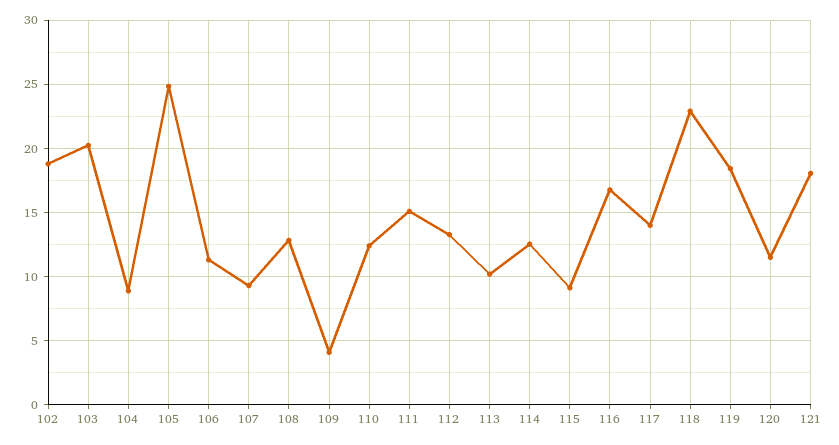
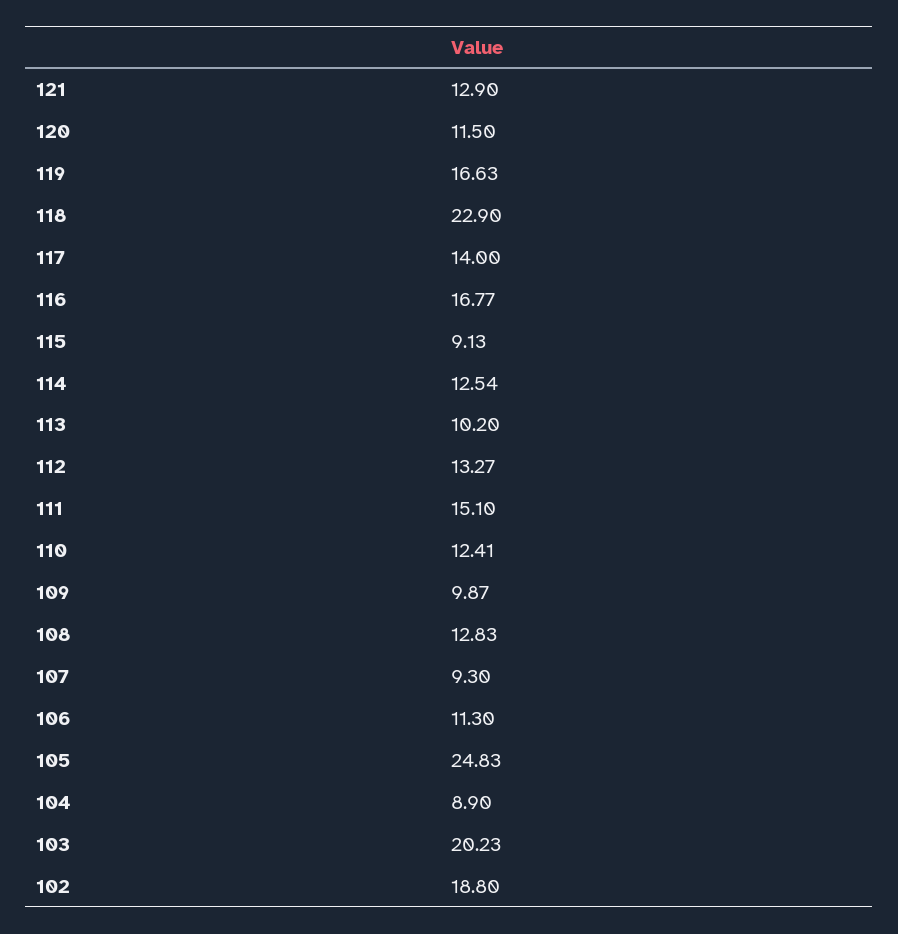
  {
    "102": 18.8,
    "103": 20.23,
    "104": 8.9,
    "105": 24.83,
    "106": 11.3,
    "107": 9.3,
    "108": 12.83,
-   "109": 4,
+   "109": 9.87,
    "110": 12.41,
    "111": 15.1,
    "112": 13.27,
    "113": 10.2,
    "114": 12.54,
    "115": 9.13,
    "116": 16.77,
    "117": 14,
    "118": 22.9,
-   "119": 18.5,
+   "119": 16.63,
    "120": 11.5,
-   "121": 18
+   "121": 12.9
  }

